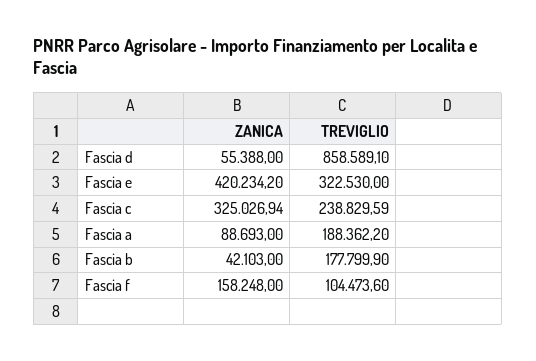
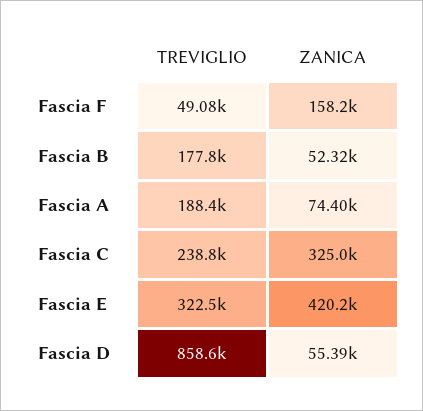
  {
    "ZANICA": {
      "Fascia d": 55388,
      "Fascia e": 420234.2,
      "Fascia c": 325026.94,
-     "Fascia a": 88693,
+     "Fascia a": 74400,
-     "Fascia b": 42103,
+     "Fascia b": 52320,
      "Fascia f": 158248
    },
    "TREVIGLIO": {
      "Fascia d": 858589.1,
      "Fascia e": 322530,
      "Fascia c": 238829.59,
      "Fascia a": 188362.2,
      "Fascia b": 177799.9,
-     "Fascia f": 104473.6
+     "Fascia f": 49080
    }
  }

